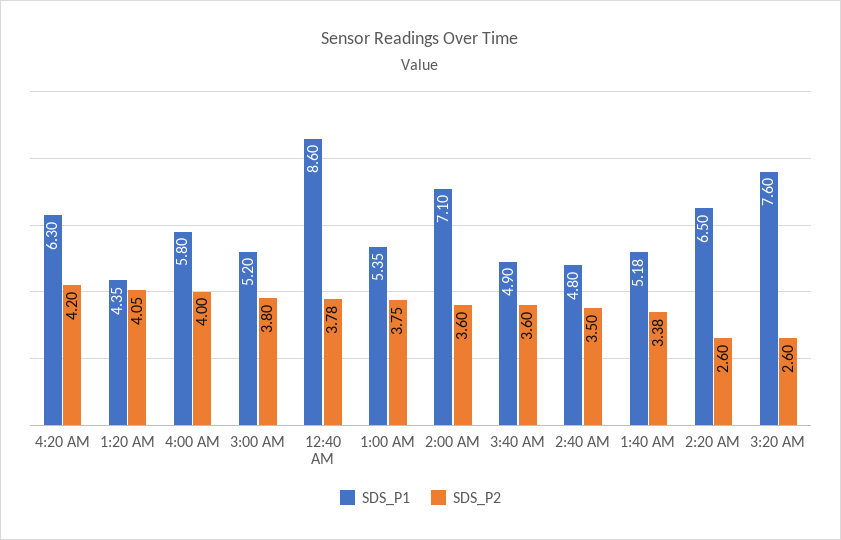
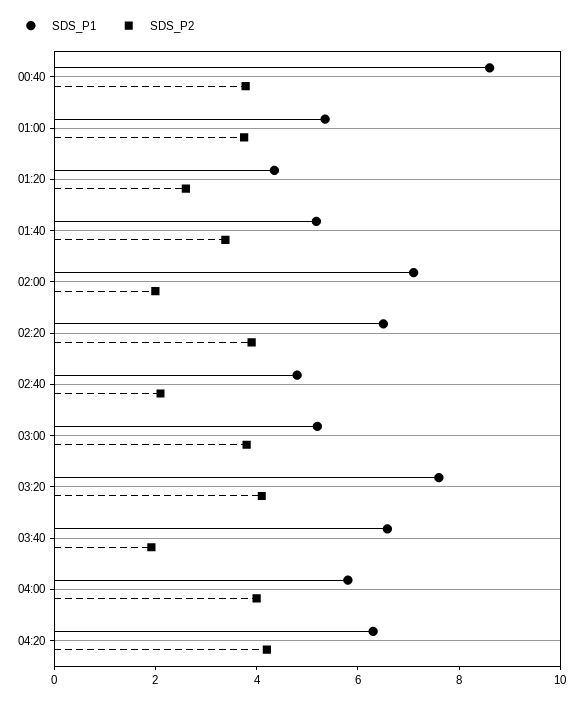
  {
    "SDS_P1": {
      "4:20 AM": 6.3,
      "1:20 AM": 4.35,
      "4:00 AM": 5.8,
      "3:00 AM": 5.2,
      "12:40 AM": 8.6,
      "1:00 AM": 5.35,
      "2:00 AM": 7.1,
-     "3:40 AM": 4.9,
+     "3:40 AM": 6.5,
      "2:40 AM": 4.8,
      "1:40 AM": 5.18,
      "2:20 AM": 6.5,
      "3:20 AM": 7.6
    },
    "SDS_P2": {
      "4:20 AM": 4.2,
-     "1:20 AM": 4.05,
+     "1:20 AM": 2.5,
      "4:00 AM": 4,
      "3:00 AM": 3.8,
      "12:40 AM": 3.78,
      "1:00 AM": 3.75,
-     "2:00 AM": 3.6,
+     "2:00 AM": 2,
-     "3:40 AM": 3.6,
+     "3:40 AM": 2,
-     "2:40 AM": 3.5,
+     "2:40 AM": 2,
      "1:40 AM": 3.38,
-     "2:20 AM": 2.6,
+     "2:20 AM": 4,
-     "3:20 AM": 2.6
+     "3:20 AM": 4
    }
  }

